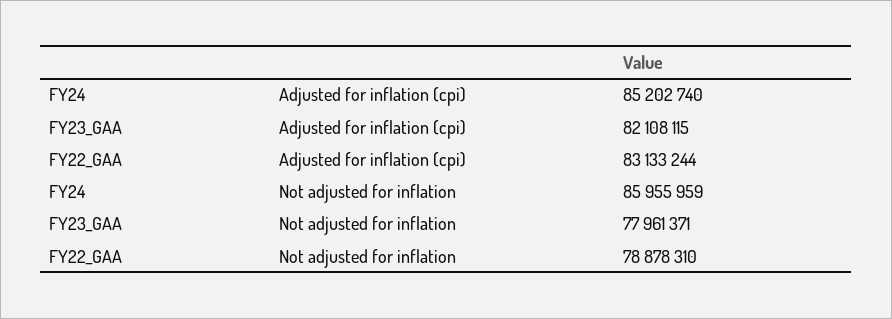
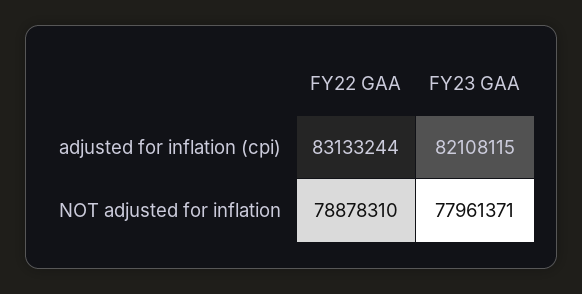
  {
-   "FY24": {
-     "Adjusted for inflation (cpi)": 85202740,
-     "Not adjusted for inflation": 85955959
-   },
    "FY23_GAA": {
      "Adjusted for inflation (cpi)": 82108115,
      "Not adjusted for inflation": 77961371
    },
    "FY22_GAA": {
      "Adjusted for inflation (cpi)": 83133244,
      "Not adjusted for inflation": 78878310
    }
  }

